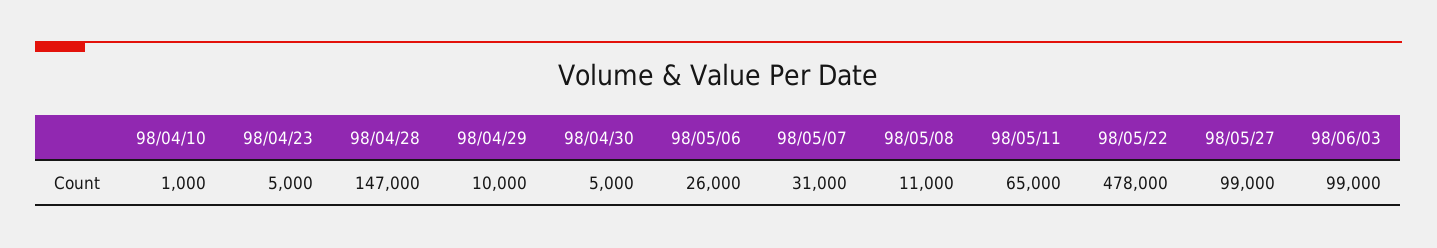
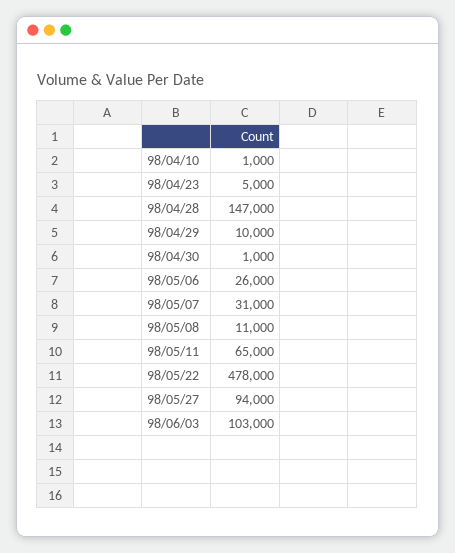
  {
    "98/04/10": 1000,
    "98/04/23": 5000,
    "98/04/28": 147000,
    "98/04/29": 10000,
-   "98/04/30": 5000,
+   "98/04/30": 1000,
    "98/05/06": 26000,
    "98/05/07": 31000,
    "98/05/08": 11000,
    "98/05/11": 65000,
    "98/05/22": 478000,
-   "98/05/27": 99000,
+   "98/05/27": 94000,
-   "98/06/03": 99000
+   "98/06/03": 103000
  }

